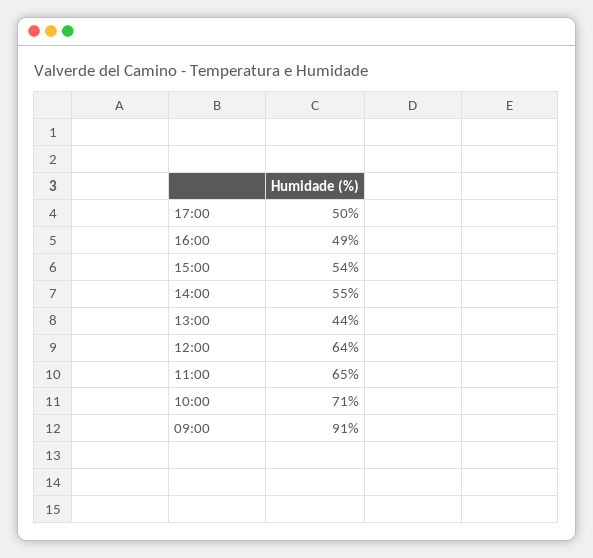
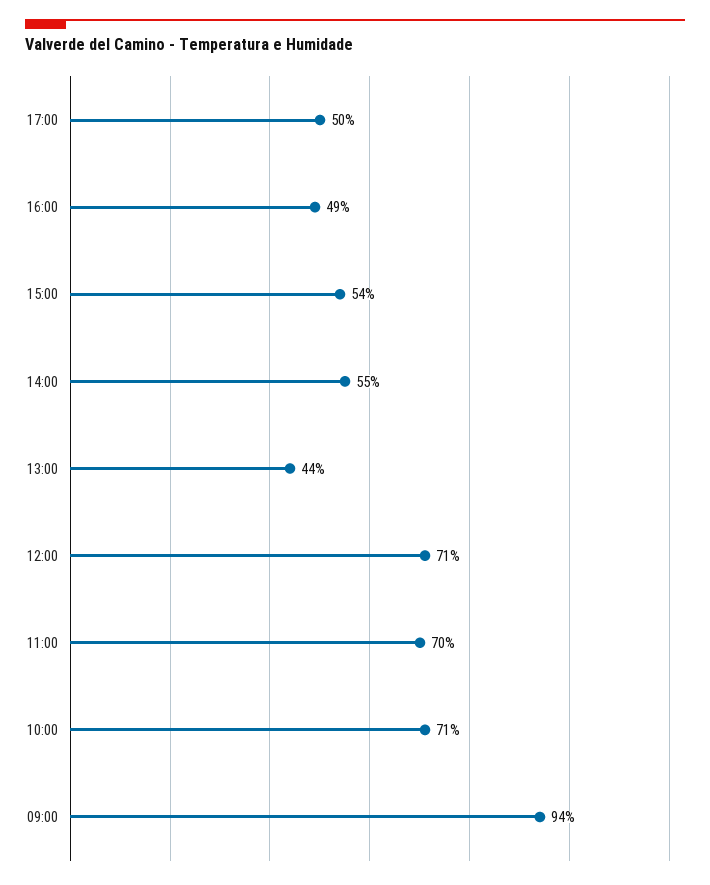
  {
    "17:00": 50,
    "16:00": 49,
    "15:00": 54,
    "14:00": 55,
    "13:00": 44,
-   "12:00": 64,
+   "12:00": 71,
-   "11:00": 65,
+   "11:00": 70,
    "10:00": 71,
-   "09:00": 91
+   "09:00": 94
  }

